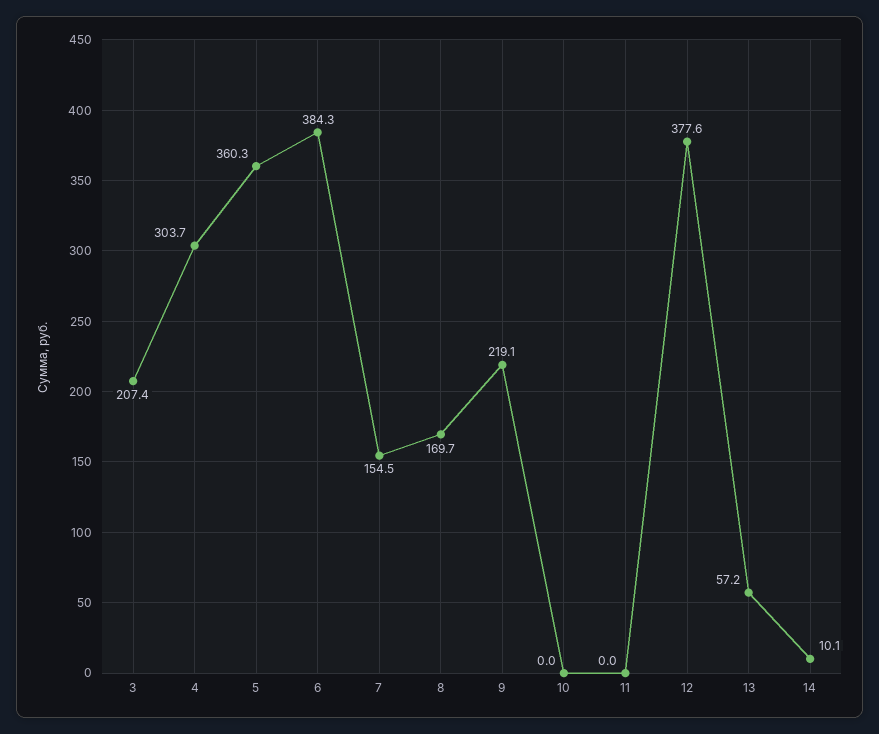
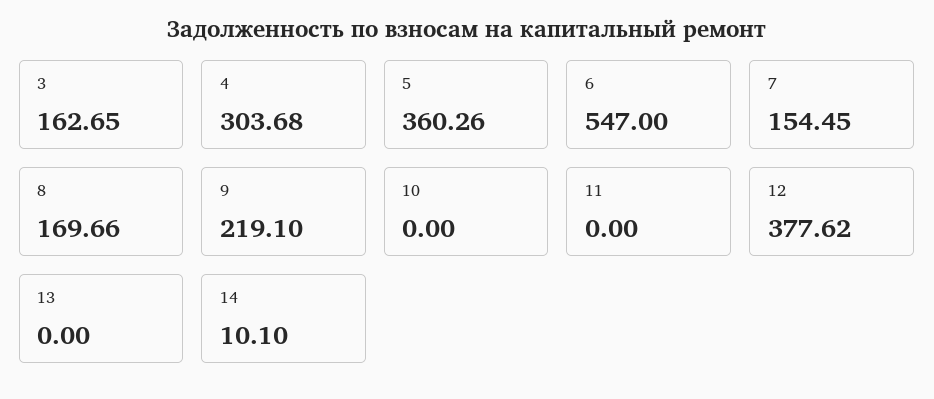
  {
-   "3": 207.4,
+   "3": 162.65,
    "4": 303.68,
    "5": 360.26,
-   "6": 384.3,
+   "6": 547,
    "7": 154.45,
    "8": 169.66,
    "9": 219.1,
    "10": 0,
    "11": 0,
    "12": 377.62,
-   "13": 57.2,
+   "13": 0,
    "14": 10.1
  }

